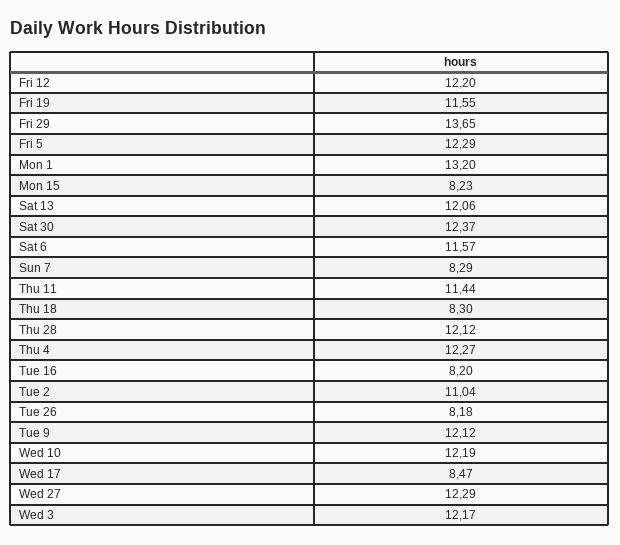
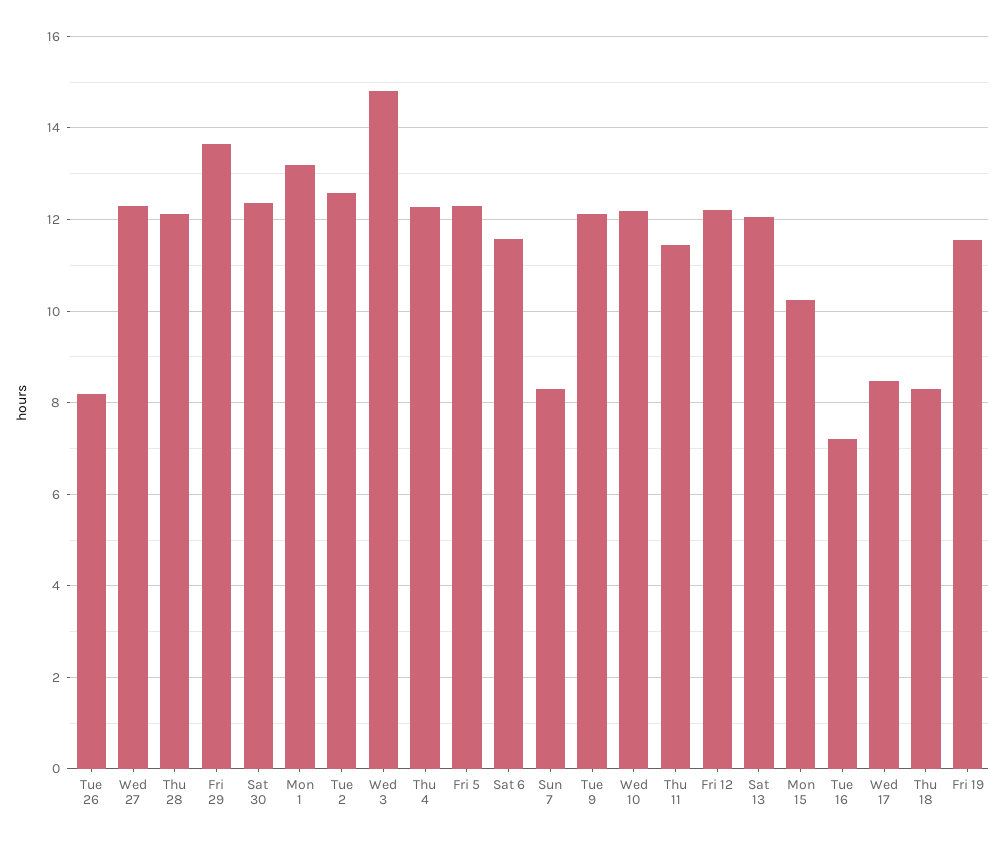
  {
    "Fri 12": 12.2,
    "Fri 19": 11.55,
    "Fri 29": 13.65,
    "Fri 5": 12.29,
    "Mon 1": 13.2,
-   "Mon 15": 8.23,
+   "Mon 15": 10.2,
    "Sat 13": 12.06,
    "Sat 30": 12.37,
    "Sat 6": 11.57,
    "Sun 7": 8.29,
    "Thu 11": 11.44,
    "Thu 18": 8.3,
    "Thu 28": 12.12,
    "Thu 4": 12.27,
-   "Tue 16": 8.2,
+   "Tue 16": 7.2,
-   "Tue 2": 11.04,
+   "Tue 2": 12.6,
    "Tue 26": 8.18,
    "Tue 9": 12.12,
    "Wed 10": 12.19,
    "Wed 17": 8.47,
    "Wed 27": 12.29,
-   "Wed 3": 12.17
+   "Wed 3": 14.8
  }

